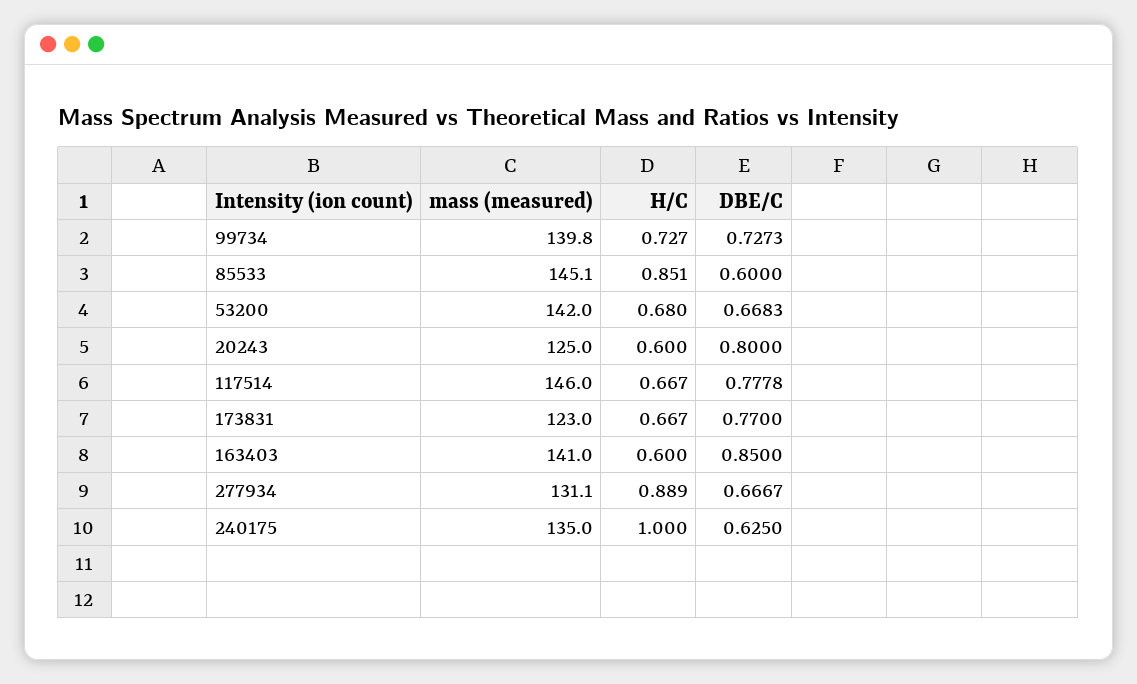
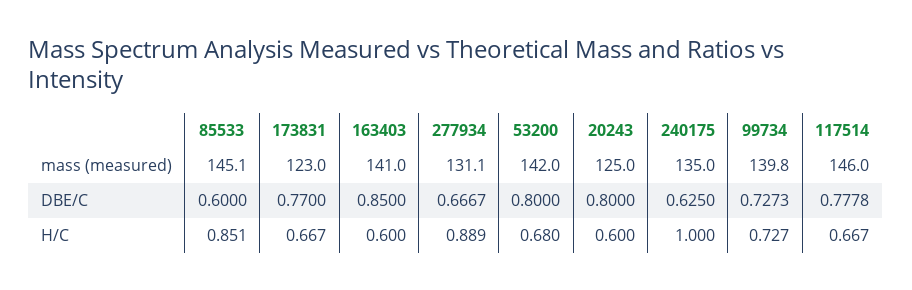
  {
    "mass (measured)": {
      "99734": 139.8,
      "85533": 145.1,
      "53200": 142,
      "20243": 125,
      "117514": 146,
      "173831": 123,
      "163403": 141,
      "277934": 131.1,
      "240175": 135
    },
    "H/C": {
      "99734": 0.727,
      "85533": 0.851,
      "53200": 0.68,
      "20243": 0.6,
      "117514": 0.667,
      "173831": 0.667,
      "163403": 0.6,
      "277934": 0.889,
      "240175": 1
    },
    "DBE/C": {
      "99734": 0.7273,
      "85533": 0.6,
-     "53200": 0.6683,
+     "53200": 0.8,
      "20243": 0.8,
      "117514": 0.7778,
      "173831": 0.77,
      "163403": 0.85,
      "277934": 0.6667,
      "240175": 0.625
    }
  }

